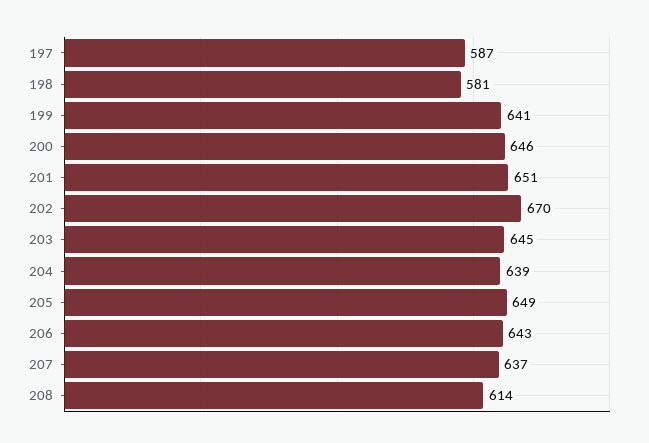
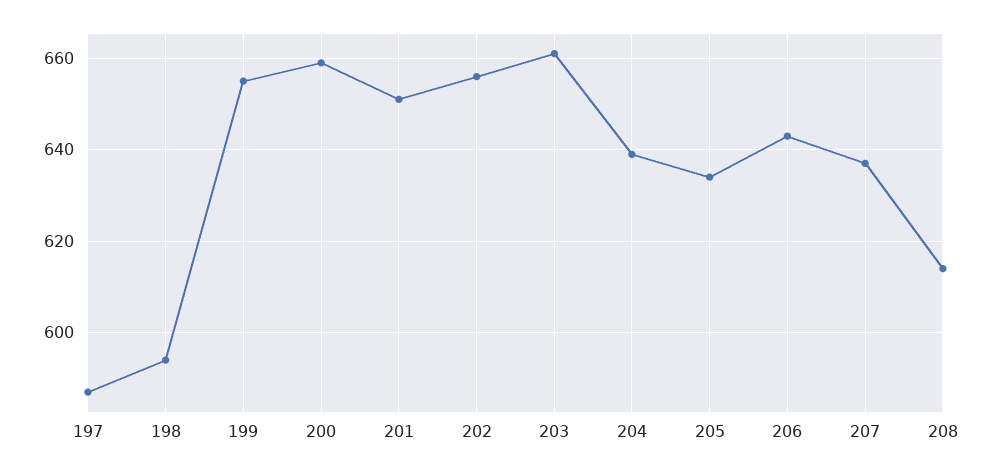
  {
    "197": 587,
-   "198": 581,
+   "198": 595,
-   "199": 641,
+   "199": 655,
-   "200": 646,
+   "200": 660,
    "201": 651,
-   "202": 670,
+   "202": 655,
-   "203": 645,
+   "203": 660,
    "204": 639,
-   "205": 649,
+   "205": 635,
    "206": 643,
    "207": 637,
    "208": 614
  }

